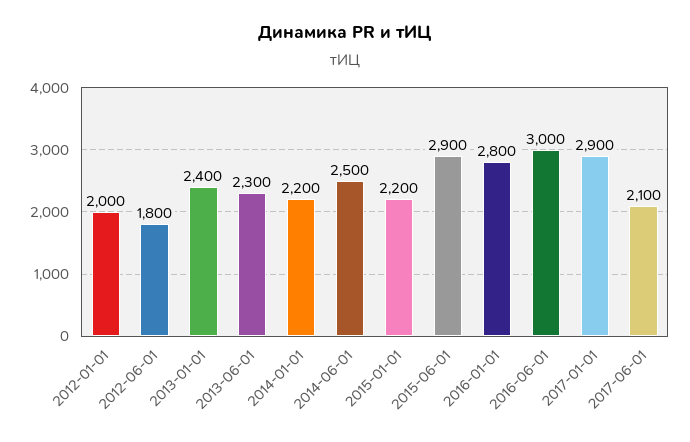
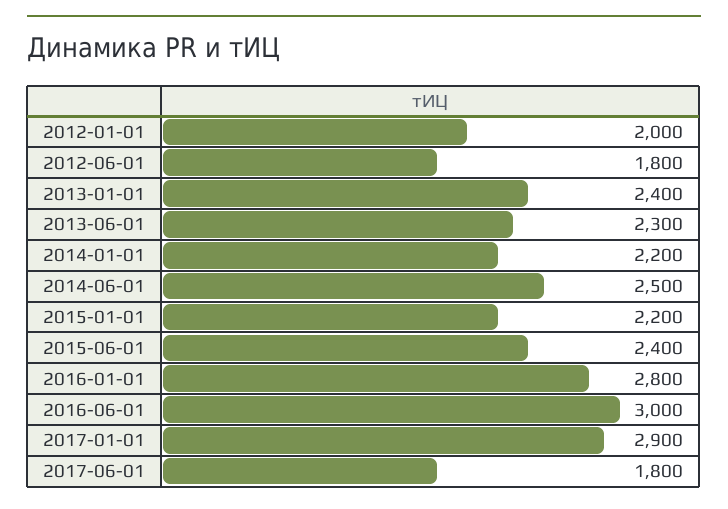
  {
    "2012-01-01": 2000,
    "2012-06-01": 1800,
    "2013-01-01": 2400,
    "2013-06-01": 2300,
    "2014-01-01": 2200,
    "2014-06-01": 2500,
    "2015-01-01": 2200,
-   "2015-06-01": 2900,
+   "2015-06-01": 2400,
    "2016-01-01": 2800,
    "2016-06-01": 3000,
    "2017-01-01": 2900,
-   "2017-06-01": 2100
+   "2017-06-01": 1800
  }

